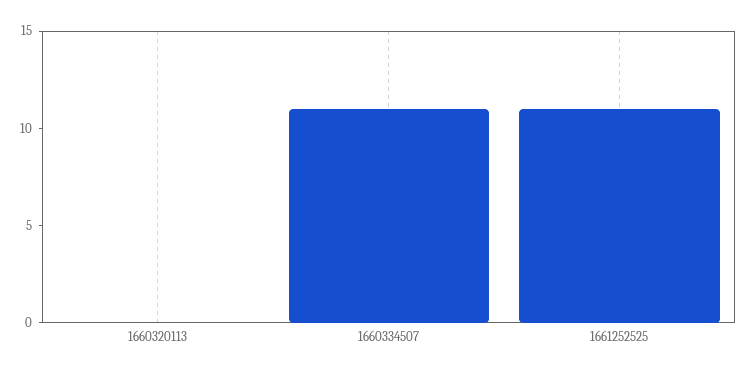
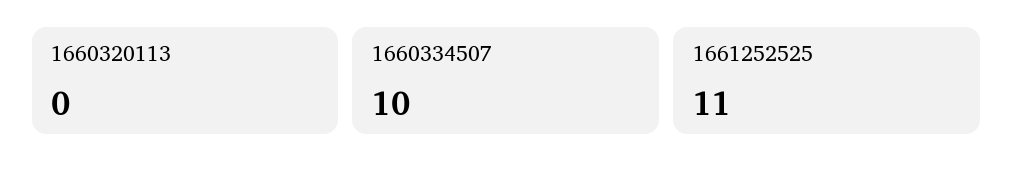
  {
    "1660320113": 0,
-   "1660334507": 11,
+   "1660334507": 10,
    "1661252525": 11
  }

